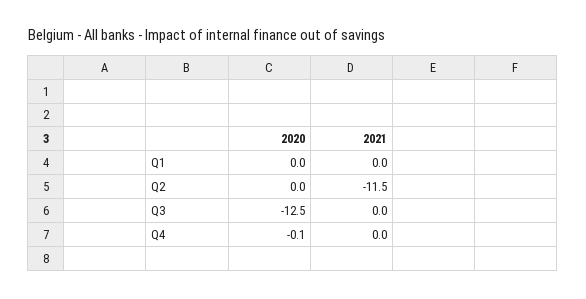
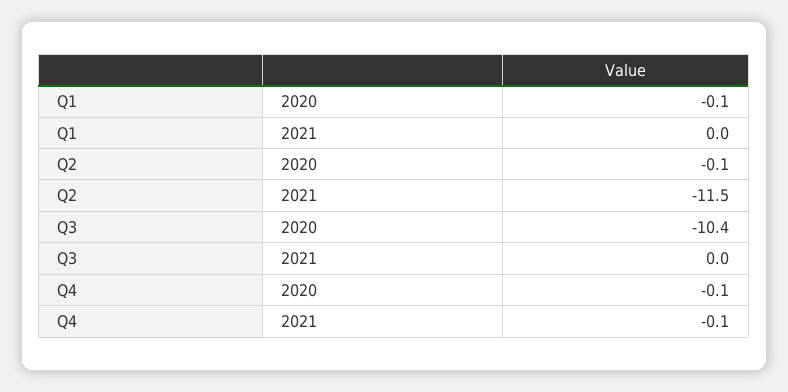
  {
    "2020": {
-     "Q1": 0,
+     "Q1": -0.1,
-     "Q2": 0,
+     "Q2": -0.1,
-     "Q3": -12.5,
+     "Q3": -10.4,
      "Q4": -0.1
    },
    "2021": {
      "Q1": 0,
      "Q2": -11.5,
      "Q3": 0,
-     "Q4": 0
+     "Q4": -0.1
    }
  }

